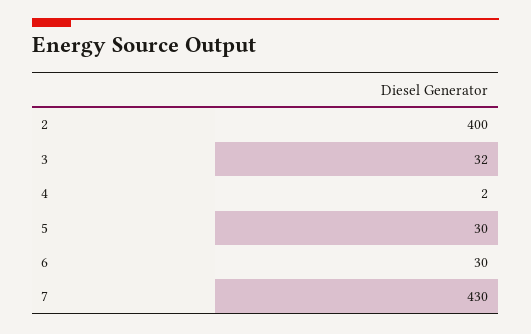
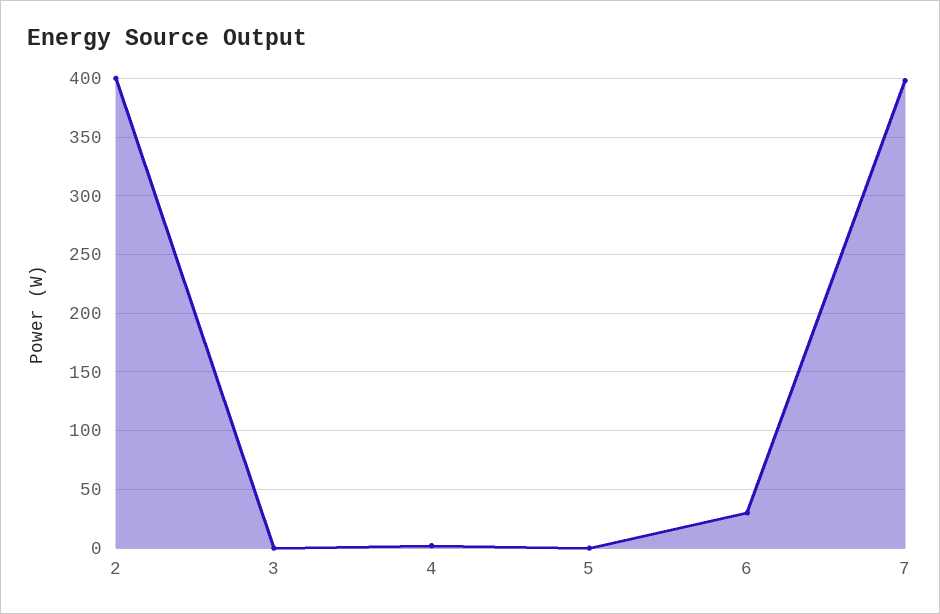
  {
    "2": 400,
-   "3": 32,
+   "3": 0,
    "4": 2,
-   "5": 30,
+   "5": 0,
    "6": 30,
-   "7": 430
+   "7": 400
  }

